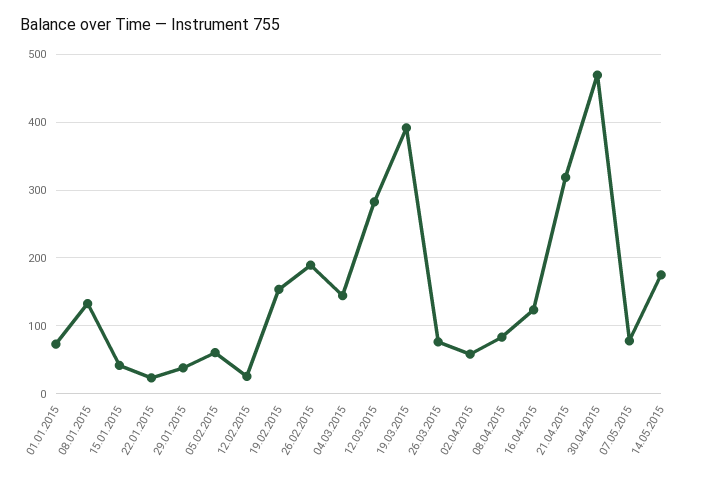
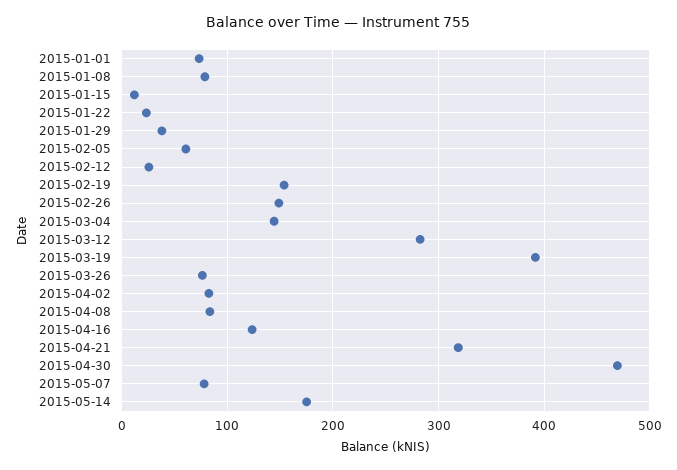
  {
    "01.01.2015": 70,
-   "08.01.2015": 130,
+   "08.01.2015": 80,
-   "15.01.2015": 40,
+   "15.01.2015": 10,
    "22.01.2015": 20,
    "29.01.2015": 40,
    "05.02.2015": 60,
    "12.02.2015": 30,
    "19.02.2015": 150,
-   "26.02.2015": 190,
+   "26.02.2015": 150,
    "04.03.2015": 140,
    "12.03.2015": 280,
    "19.03.2015": 390,
    "26.03.2015": 80,
-   "02.04.2015": 60,
+   "02.04.2015": 80,
    "08.04.2015": 80,
    "16.04.2015": 120,
    "21.04.2015": 320,
    "30.04.2015": 470,
    "07.05.2015": 80,
    "14.05.2015": 180
  }

